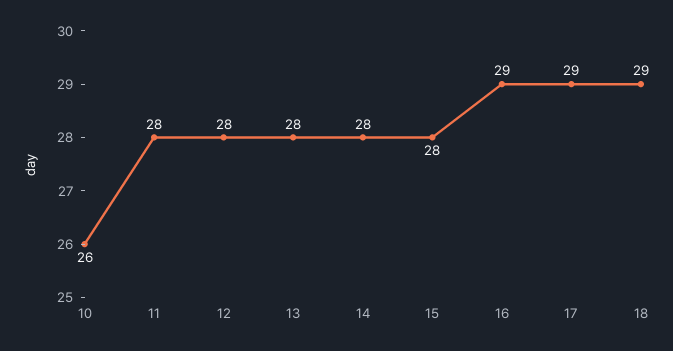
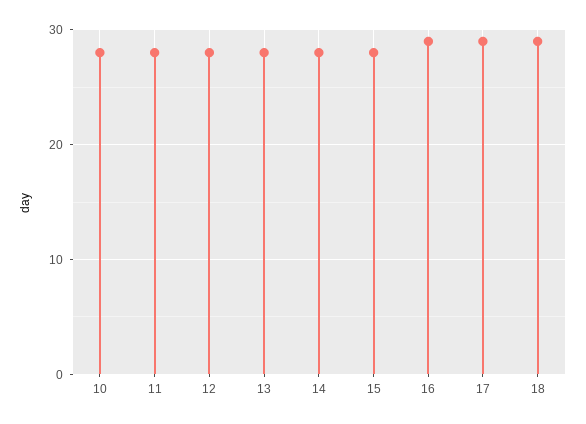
  {
-   "10": 26,
+   "10": 28,
    "11": 28,
    "12": 28,
    "13": 28,
    "14": 28,
    "15": 28,
    "16": 29,
    "17": 29,
    "18": 29
  }

